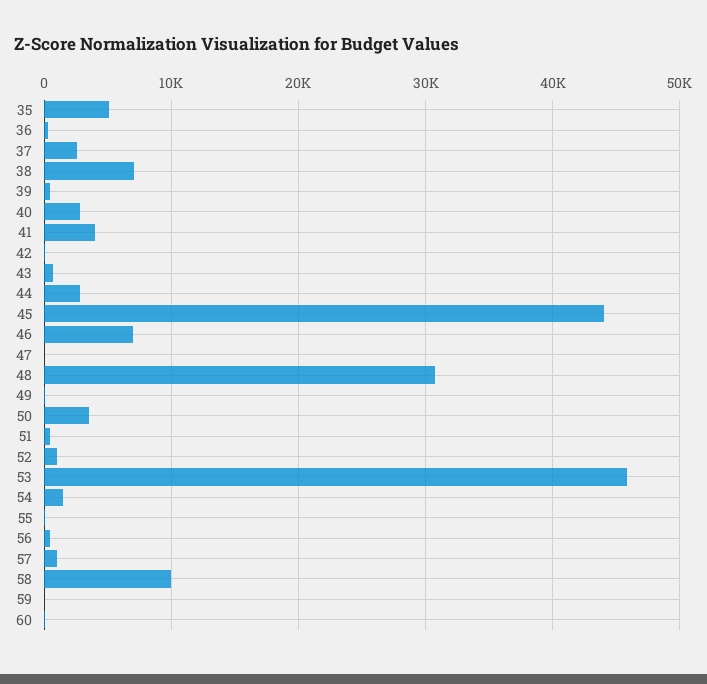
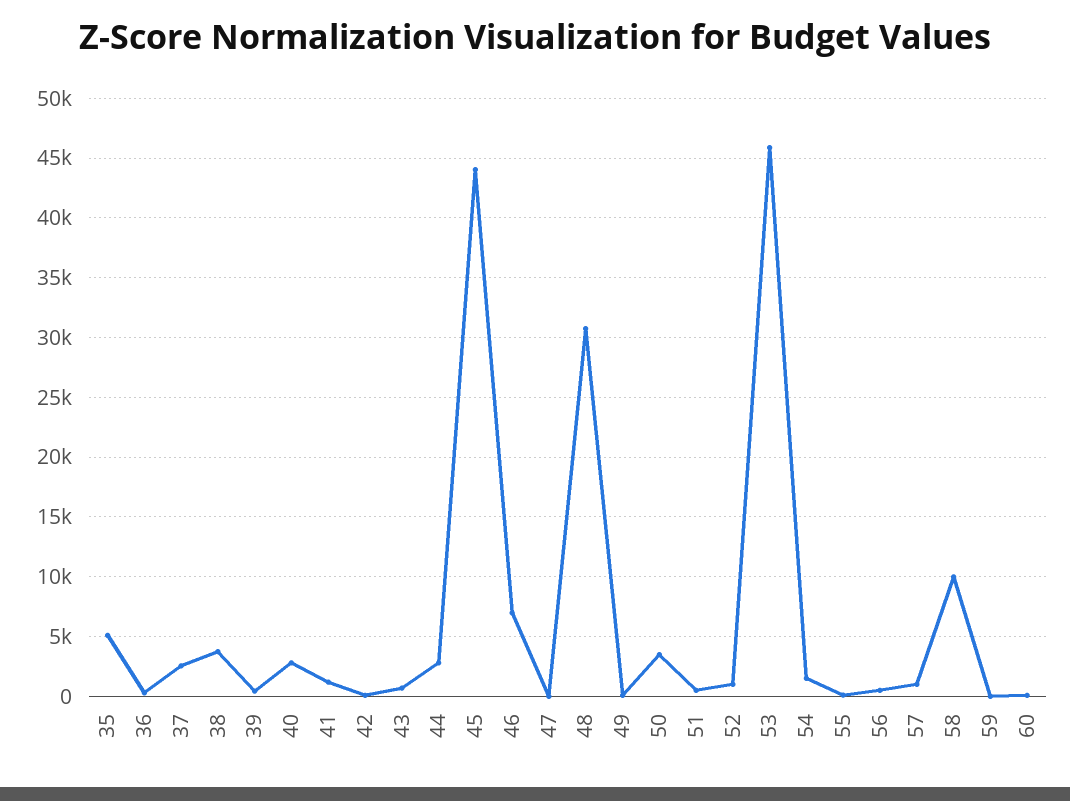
  {
    "35": 5000,
    "36": 0,
    "37": 3000,
-   "38": 7000,
+   "38": 4000,
    "39": 0,
    "40": 3000,
-   "41": 4000,
+   "41": 1000,
    "42": 0,
    "43": 1000,
    "44": 3000,
    "45": 44000,
    "46": 7000,
    "47": 0,
    "48": 31000,
    "49": 0,
    "50": 4000,
    "51": 1000,
    "52": 1000,
    "53": 46000,
    "54": 2000,
    "55": 0,
    "56": 1000,
    "57": 1000,
    "58": 10000,
    "59": 0,
    "60": 0
  }

